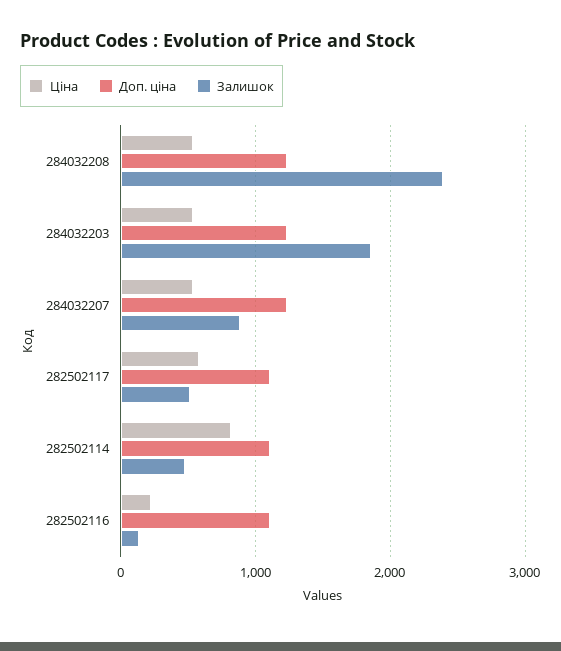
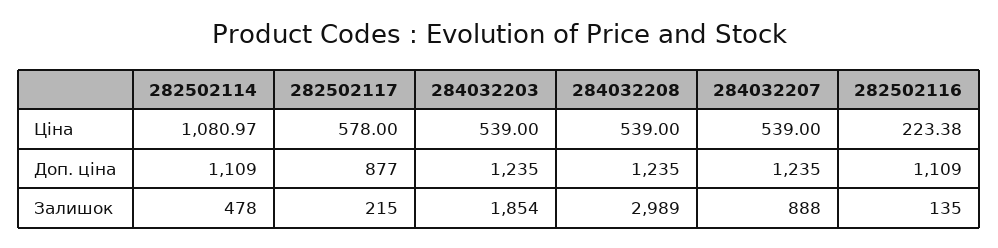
  {
    "Ціна": {
      "284032208": 539,
      "284032203": 539,
      "284032207": 539,
      "282502117": 578,
-     "282502114": 800,
+     "282502114": 1080.97,
      "282502116": 223.38
    },
    "Доп. ціна": {
      "284032208": 1235,
      "284032203": 1235,
      "284032207": 1235,
-     "282502117": 1100,
+     "282502117": 877,
      "282502114": 1109,
      "282502116": 1109
    },
    "Залишок": {
-     "284032208": 2400,
+     "284032208": 2989,
      "284032203": 1854,
      "284032207": 888,
-     "282502117": 500,
+     "282502117": 215,
      "282502114": 478,
      "282502116": 135
    }
  }

